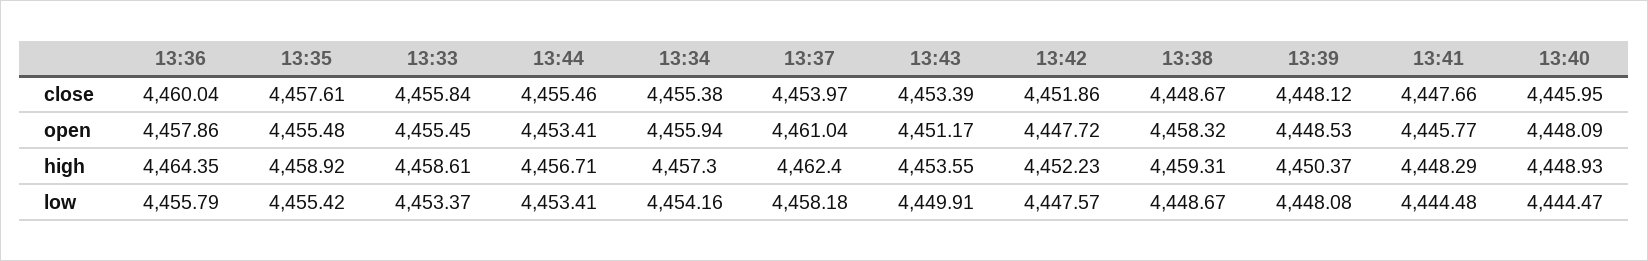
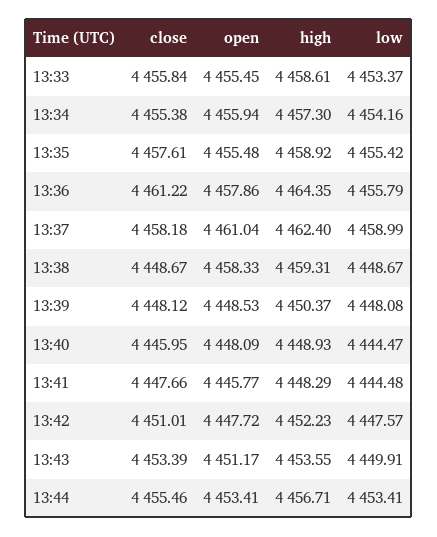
  {
    "13:36": {
-     "close": 4460.04,
+     "close": 4461.22,
      "open": 4457.86,
      "high": 4464.35,
      "low": 4455.79
    },
    "13:35": {
      "close": 4457.61,
      "open": 4455.48,
      "high": 4458.92,
      "low": 4455.42
    },
    "13:33": {
      "close": 4455.84,
      "open": 4455.45,
      "high": 4458.61,
      "low": 4453.37
    },
    "13:44": {
      "close": 4455.46,
      "open": 4453.41,
      "high": 4456.71,
      "low": 4453.41
    },
    "13:34": {
      "close": 4455.38,
      "open": 4455.94,
      "high": 4457.3,
      "low": 4454.16
    },
    "13:37": {
-     "close": 4453.97,
+     "close": 4458.18,
      "open": 4461.04,
      "high": 4462.4,
-     "low": 4458.18
+     "low": 4458.99
    },
    "13:43": {
      "close": 4453.39,
      "open": 4451.17,
      "high": 4453.55,
      "low": 4449.91
    },
    "13:42": {
-     "close": 4451.86,
+     "close": 4451.01,
      "open": 4447.72,
      "high": 4452.23,
      "low": 4447.57
    },
    "13:38": {
      "close": 4448.67,
-     "open": 4458.32,
+     "open": 4458.33,
      "high": 4459.31,
      "low": 4448.67
    },
    "13:39": {
      "close": 4448.12,
      "open": 4448.53,
      "high": 4450.37,
      "low": 4448.08
    },
    "13:41": {
      "close": 4447.66,
      "open": 4445.77,
      "high": 4448.29,
      "low": 4444.48
    },
    "13:40": {
      "close": 4445.95,
      "open": 4448.09,
      "high": 4448.93,
      "low": 4444.47
    }
  }

